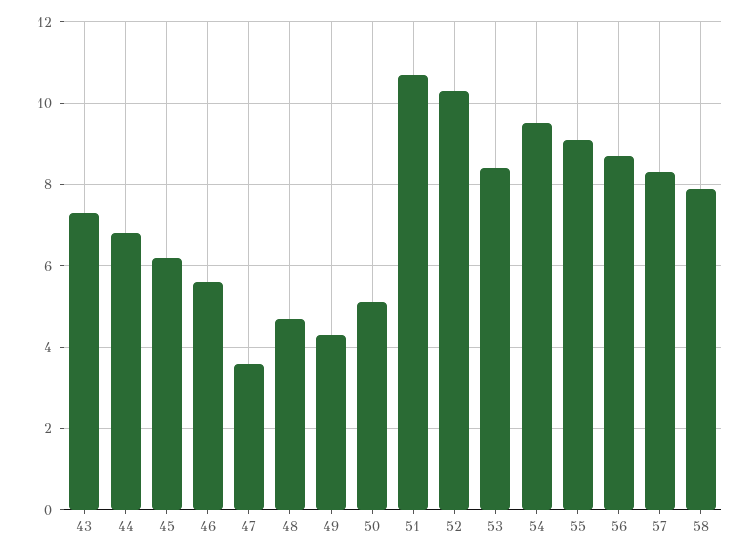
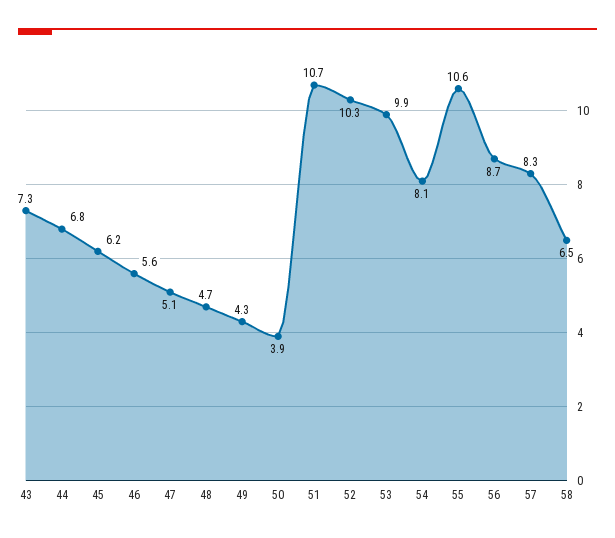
  {
    "43": 7.3,
    "44": 6.8,
    "45": 6.2,
    "46": 5.6,
-   "47": 3.5,
+   "47": 5.1,
    "48": 4.7,
    "49": 4.3,
-   "50": 5,
+   "50": 3.9,
    "51": 10.7,
    "52": 10.3,
-   "53": 8.5,
+   "53": 9.9,
-   "54": 9.5,
+   "54": 8.1,
-   "55": 9,
+   "55": 10.6,
    "56": 8.7,
    "57": 8.3,
-   "58": 8
+   "58": 6.5
  }

